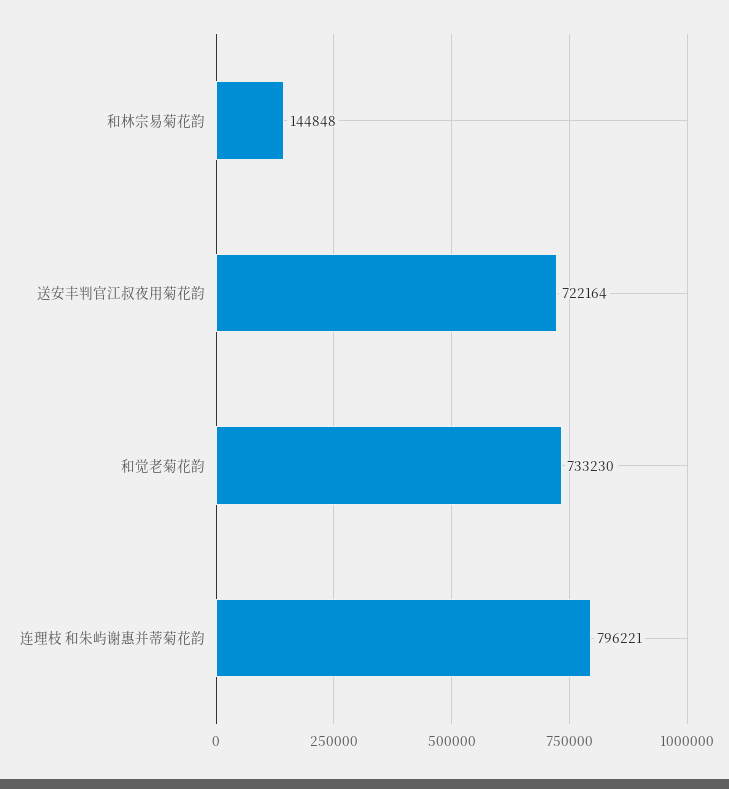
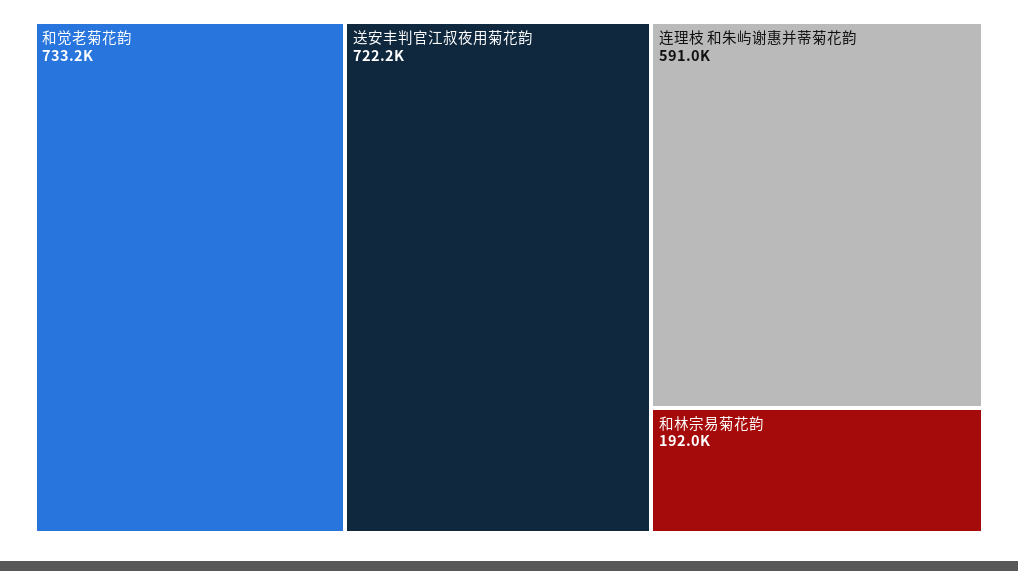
  {
-   "和林宗易菊花韵": 144848,
+   "和林宗易菊花韵": 192000,
    "送安丰判官江叔夜用菊花韵": 722164,
    "和觉老菊花韵": 733230,
-   "连理枝 和朱屿谢惠并蒂菊花韵": 796221
+   "连理枝 和朱屿谢惠并蒂菊花韵": 591000
  }

